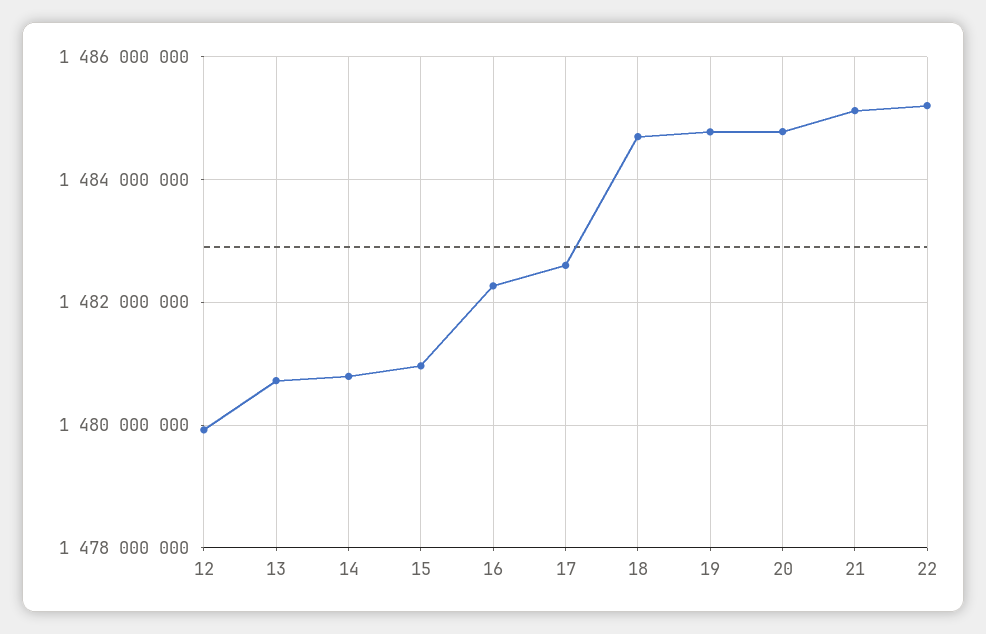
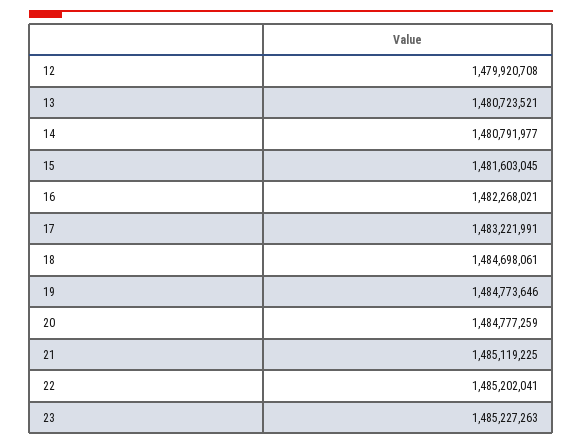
  {
    "12": 1479920708,
    "13": 1480723521,
    "14": 1480791977,
-   "15": 1481000000,
+   "15": 1481603045,
    "16": 1482268021,
-   "17": 1482600000,
+   "17": 1483221991,
    "18": 1484698061,
    "19": 1484773646,
    "20": 1484777259,
    "21": 1485119225,
-   "22": 1485202041
+   "22": 1485202041,
+   "23": 1485227263
  }

